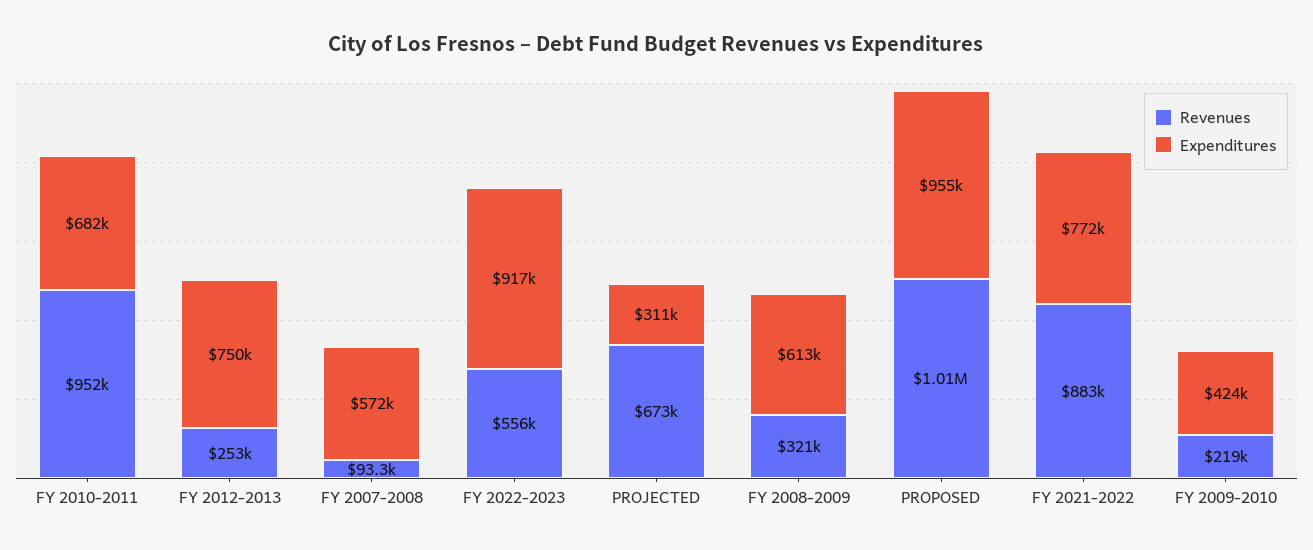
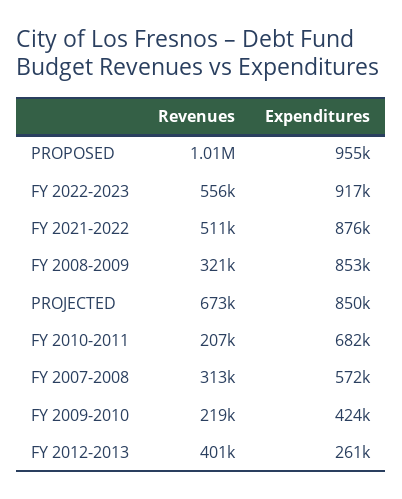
  {
    "Revenues": {
-     "FY 2010-2011": 952000,
+     "FY 2010-2011": 207000,
-     "FY 2012-2013": 253000,
+     "FY 2012-2013": 401000,
-     "FY 2007-2008": 93300,
+     "FY 2007-2008": 313000,
      "FY 2022-2023": 556000,
      "PROJECTED": 673000,
      "FY 2008-2009": 321000,
      "PROPOSED": 1010000,
-     "FY 2021-2022": 883000,
+     "FY 2021-2022": 511000,
      "FY 2009-2010": 219000
    },
    "Expenditures": {
      "FY 2010-2011": 682000,
-     "FY 2012-2013": 750000,
+     "FY 2012-2013": 261000,
      "FY 2007-2008": 572000,
      "FY 2022-2023": 917000,
-     "PROJECTED": 311000,
+     "PROJECTED": 850000,
-     "FY 2008-2009": 613000,
+     "FY 2008-2009": 853000,
      "PROPOSED": 955000,
-     "FY 2021-2022": 772000,
+     "FY 2021-2022": 876000,
      "FY 2009-2010": 424000
    }
  }

